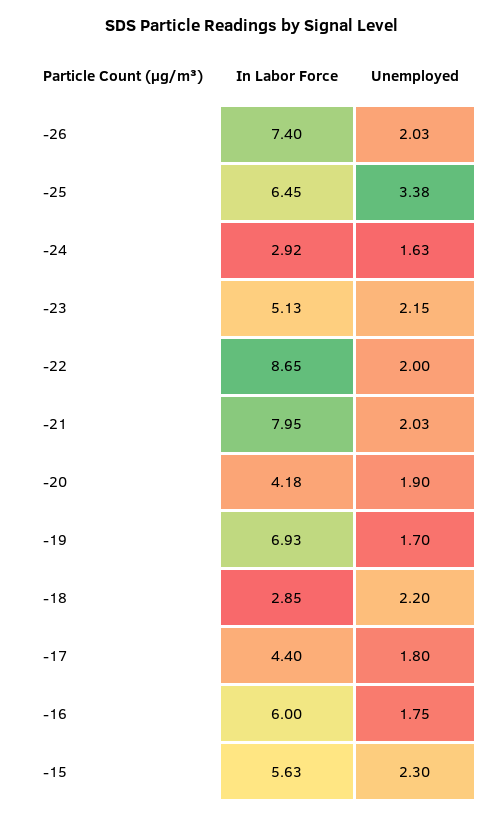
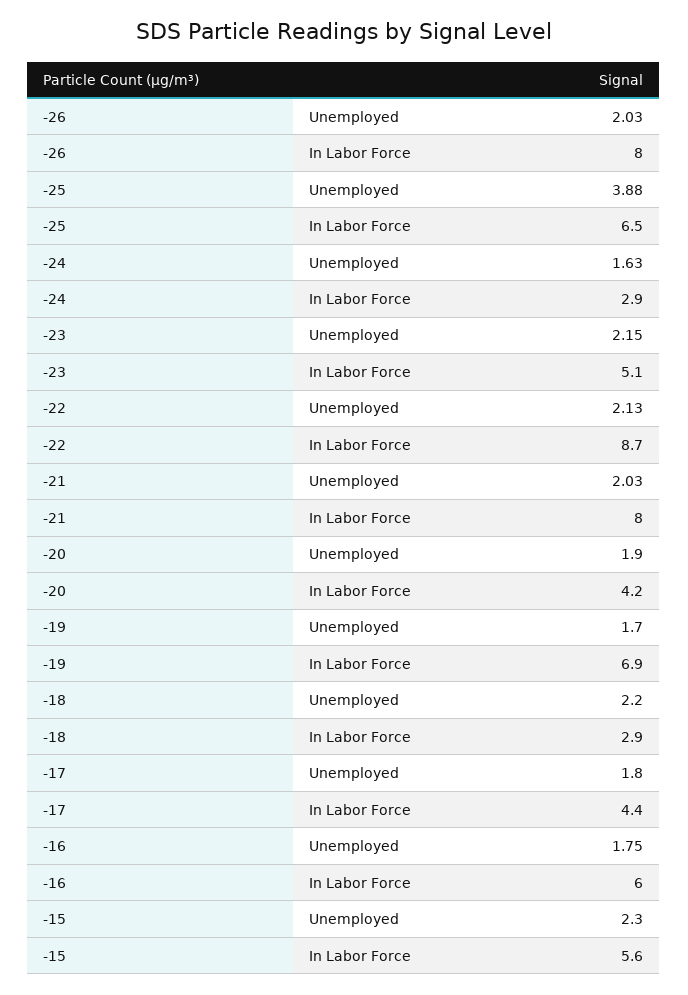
  {
    "In Labor Force": {
-     "-26": 7.4,
+     "-26": 8,
      "-25": 6.45,
      "-24": 2.92,
      "-23": 5.13,
      "-22": 8.65,
      "-21": 7.95,
      "-20": 4.18,
      "-19": 6.93,
      "-18": 2.85,
      "-17": 4.4,
      "-16": 6,
      "-15": 5.63
    },
    "Unemployed": {
      "-26": 2.03,
-     "-25": 3.38,
+     "-25": 3.88,
      "-24": 1.63,
      "-23": 2.15,
-     "-22": 2,
+     "-22": 2.13,
      "-21": 2.03,
      "-20": 1.9,
      "-19": 1.7,
      "-18": 2.2,
      "-17": 1.8,
      "-16": 1.75,
      "-15": 2.3
    }
  }

